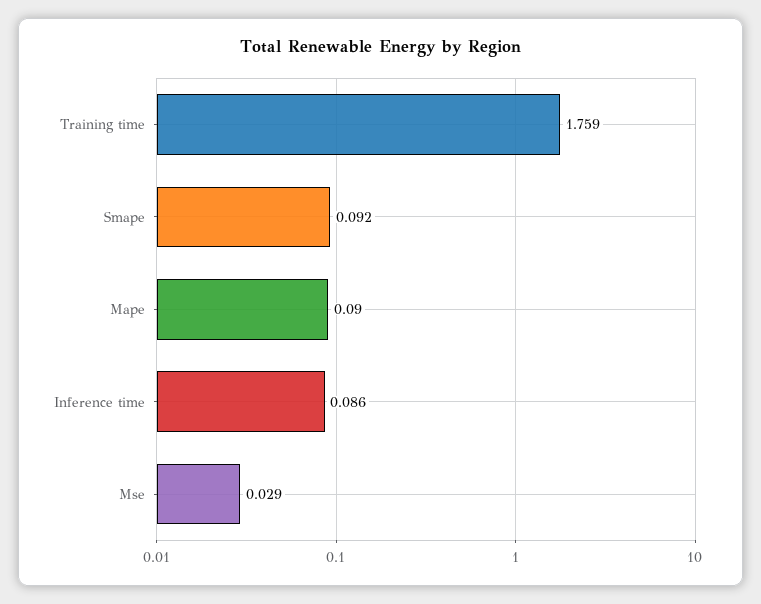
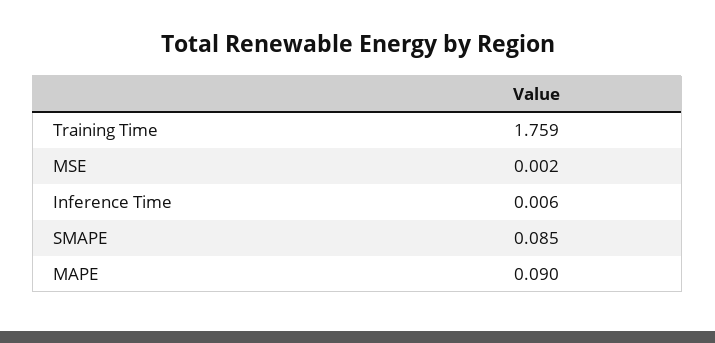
  {
    "Training time": 1.759,
-   "Smape": 0.092,
+   "Smape": 0.085,
    "Mape": 0.09,
-   "Inference time": 0.086,
+   "Inference time": 0.006,
-   "Mse": 0.029
+   "Mse": 0.002
  }

